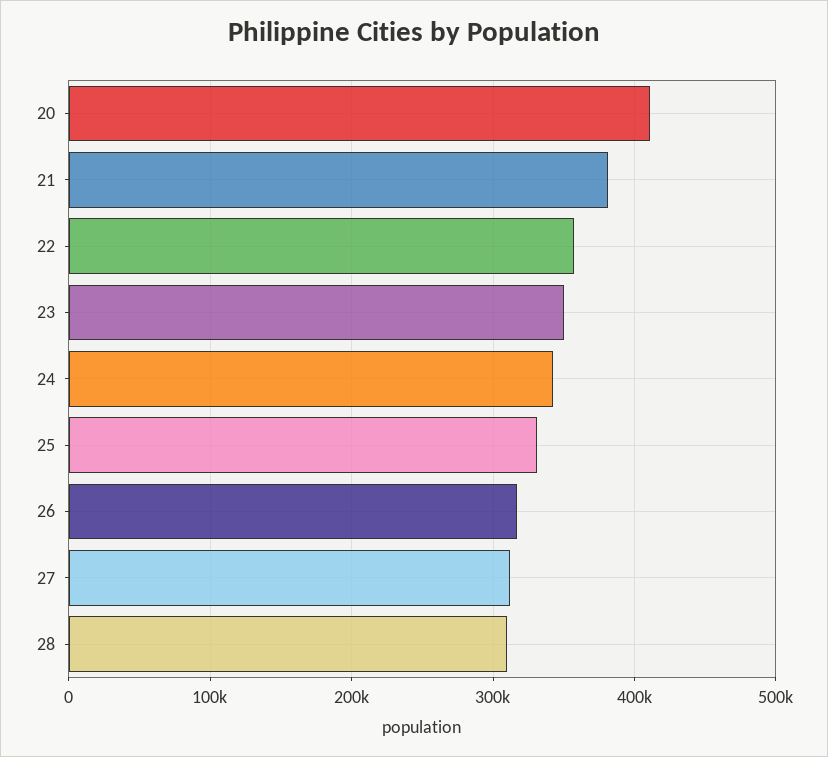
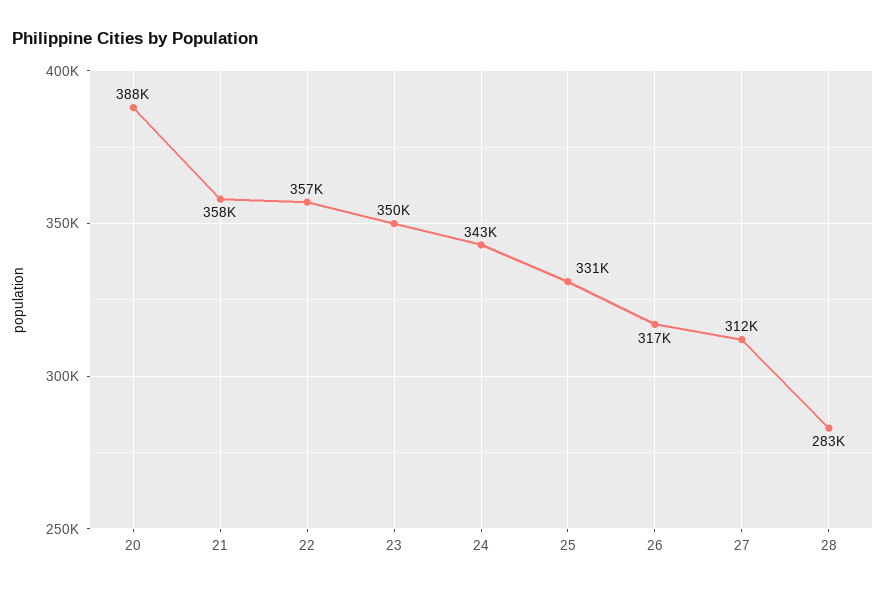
  {
-   "20": 410000,
+   "20": 388000,
-   "21": 380000,
+   "21": 358000,
    "22": 357000,
    "23": 350000,
    "24": 343000,
    "25": 331000,
    "26": 317000,
    "27": 312000,
-   "28": 310000
+   "28": 283000
  }

